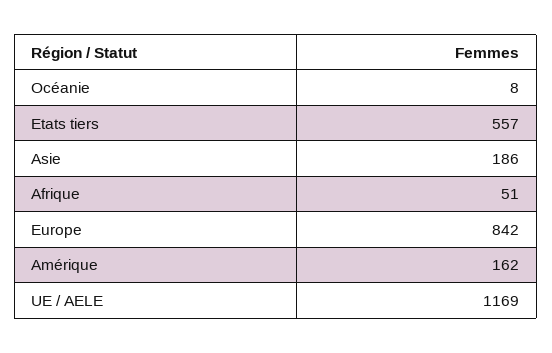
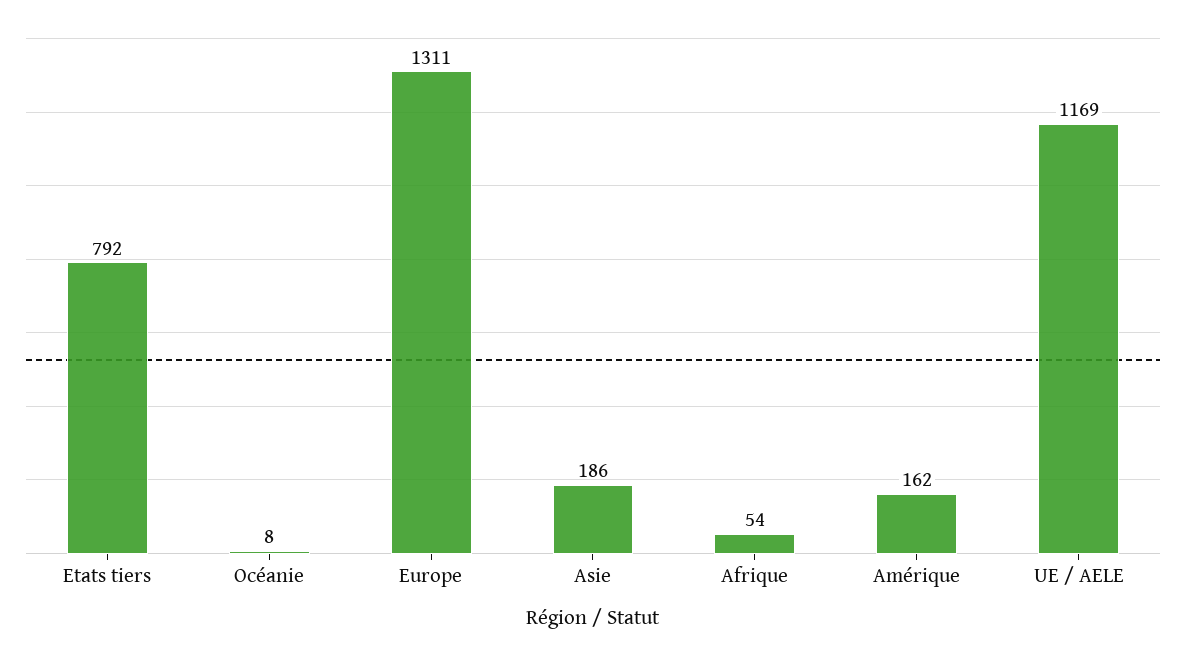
  {
    "Océanie": 8,
-   "Etats tiers": 557,
+   "Etats tiers": 792,
    "Asie": 186,
-   "Afrique": 51,
+   "Afrique": 54,
-   "Europe": 842,
+   "Europe": 1311,
    "Amérique": 162,
    "UE / AELE": 1169
  }

